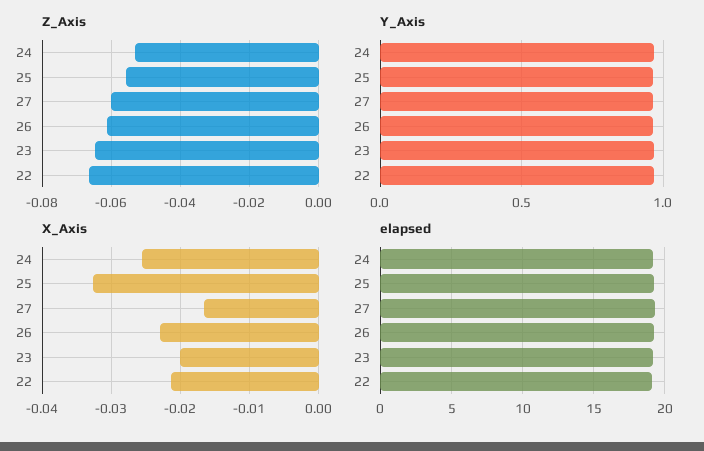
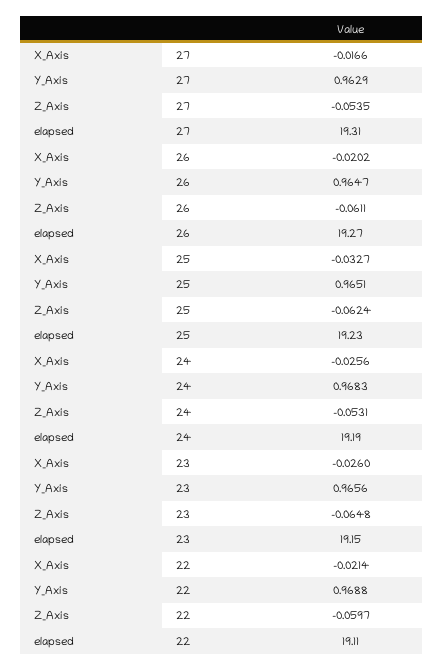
  {
    "Z_Axis": {
      "24": -0.0531,
-     "25": -0.056,
+     "25": -0.0624,
-     "27": -0.06,
+     "27": -0.0535,
      "26": -0.0611,
      "23": -0.0648,
-     "22": -0.066
+     "22": -0.0597
    },
    "Y_Axis": {
      "24": 0.9683,
      "25": 0.9651,
      "27": 0.9629,
      "26": 0.9647,
      "23": 0.9656,
      "22": 0.9688
    },
    "X_Axis": {
      "24": -0.0256,
      "25": -0.0327,
      "27": -0.0166,
-     "26": -0.023,
+     "26": -0.0202,
-     "23": -0.02,
+     "23": -0.026,
      "22": -0.0214
    },
    "elapsed": {
      "24": 19.19,
      "25": 19.23,
      "27": 19.31,
      "26": 19.27,
      "23": 19.15,
      "22": 19.11
    }
  }

